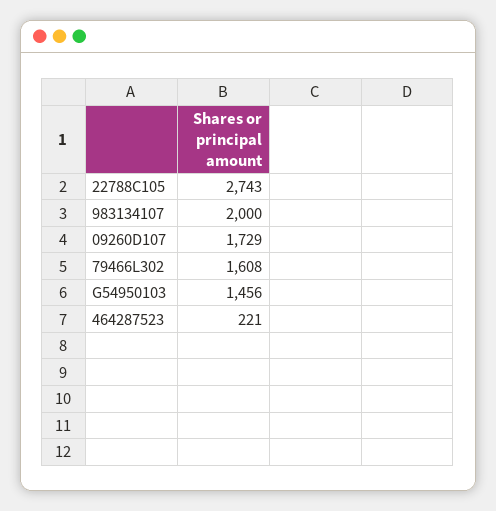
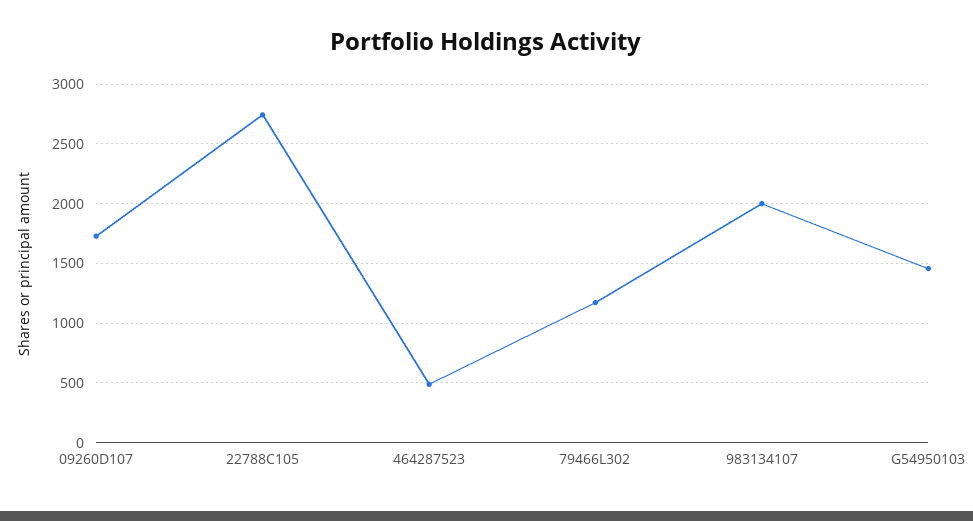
  {
    "22788C105": 2743,
    "983134107": 2000,
    "09260D107": 1729,
-   "79466L302": 1608,
+   "79466L302": 1200,
    "G54950103": 1456,
-   "464287523": 221
+   "464287523": 500
  }

